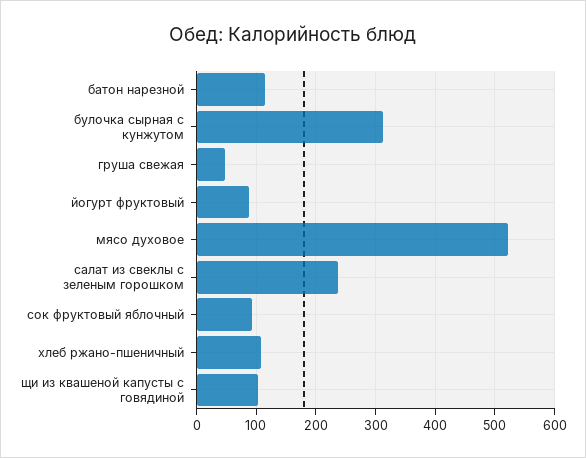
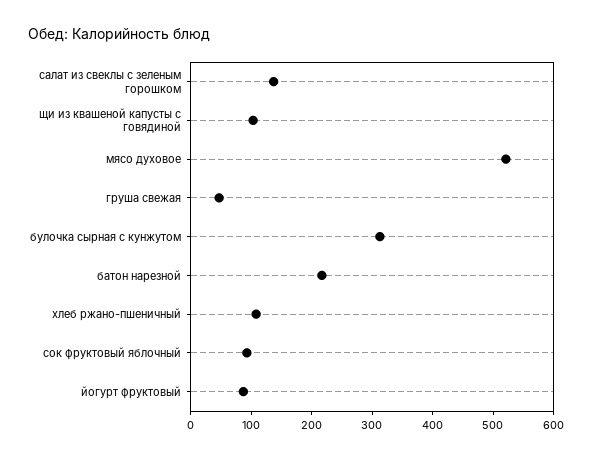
  {
-   "батон нарезной": 120,
+   "батон нарезной": 220,
    "булочка сырная с кунжутом": 320,
    "груша свежая": 40,
    "йогурт фруктовый": 80,
    "мясо духовое": 520,
-   "салат из свеклы с зеленым горошком": 240,
+   "салат из свеклы с зеленым горошком": 140,
    "сок фруктовый яблочный": 100,
    "хлеб ржано-пшеничный": 100,
    "щи из квашеной капусты с говядиной": 100
  }

